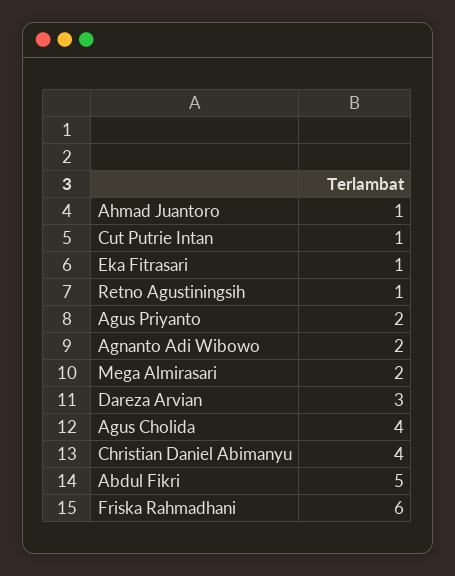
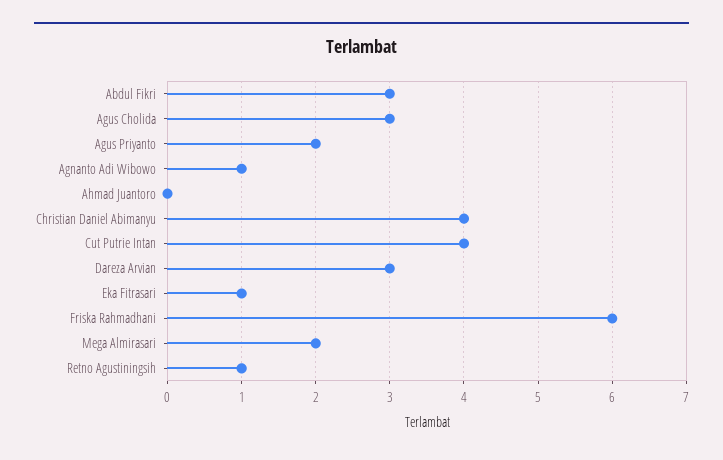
  {
-   "Ahmad Juantoro": 1,
+   "Ahmad Juantoro": 0,
-   "Cut Putrie Intan": 1,
+   "Cut Putrie Intan": 4,
    "Eka Fitrasari": 1,
    "Retno Agustiningsih": 1,
    "Agus Priyanto": 2,
-   "Agnanto Adi Wibowo": 2,
+   "Agnanto Adi Wibowo": 1,
    "Mega Almirasari": 2,
    "Dareza Arvian": 3,
-   "Agus Cholida": 4,
+   "Agus Cholida": 3,
    "Christian Daniel Abimanyu": 4,
-   "Abdul Fikri": 5,
+   "Abdul Fikri": 3,
    "Friska Rahmadhani": 6
  }

